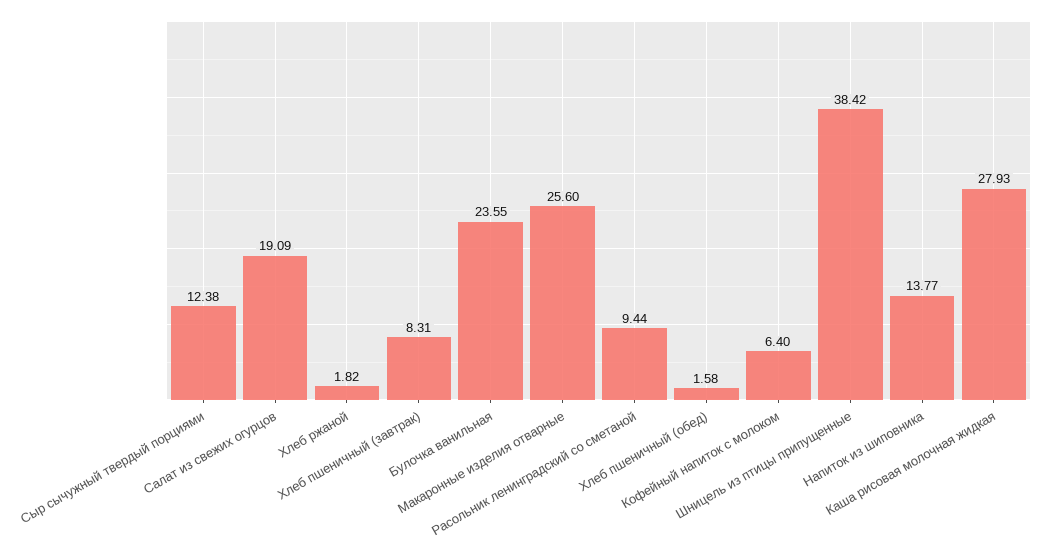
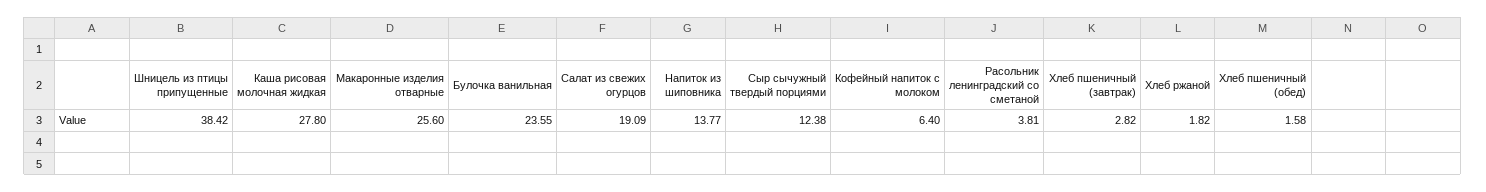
  {
    "Сыр сычужный твердый порциями": 12.38,
    "Салат из свежих огурцов": 19.09,
    "Хлеб ржаной": 1.82,
-   "Хлеб пшеничный (завтрак)": 8.31,
+   "Хлеб пшеничный (завтрак)": 2.82,
    "Булочка ванильная": 23.55,
    "Макаронные изделия отварные": 25.6,
-   "Расольник ленинградский со сметаной": 9.44,
+   "Расольник ленинградский со сметаной": 3.81,
    "Хлеб пшеничный (обед)": 1.58,
    "Кофейный напиток с молоком": 6.4,
    "Шницель из птицы припущенные": 38.42,
    "Напиток из шиповника": 13.77,
-   "Каша рисовая молочная жидкая": 27.93
+   "Каша рисовая молочная жидкая": 27.8
  }

